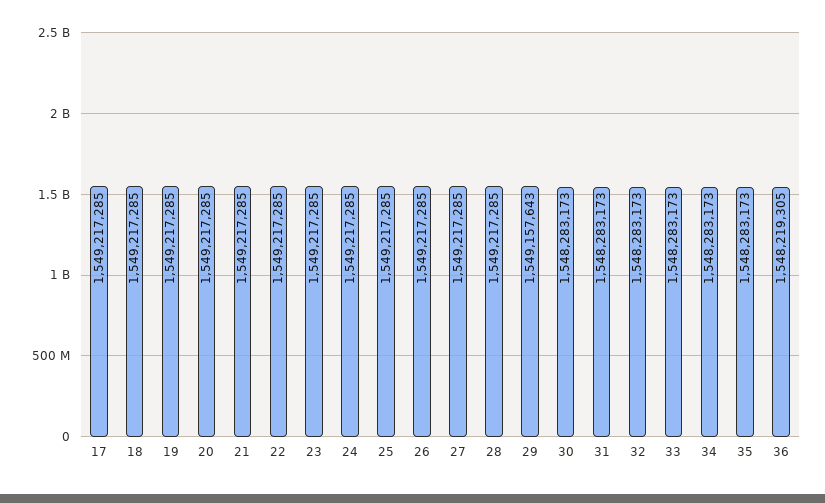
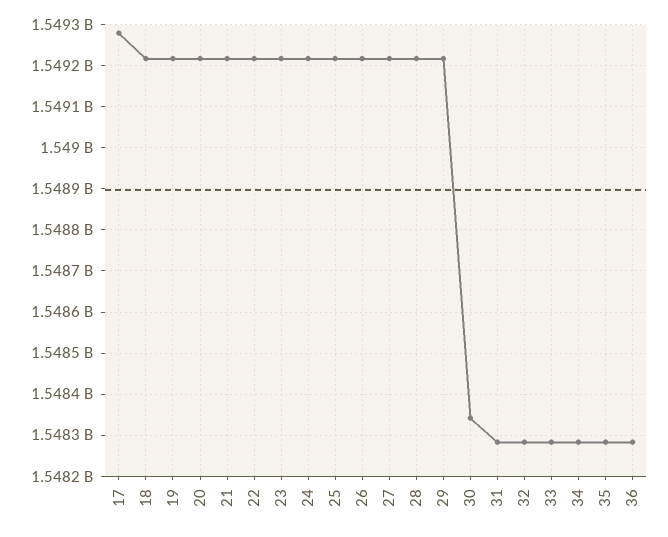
  {
-   "17": 1549217285,
+   "17": 1549280000,
    "18": 1549217285,
    "19": 1549217285,
    "20": 1549217285,
    "21": 1549217285,
    "22": 1549217285,
    "23": 1549217285,
    "24": 1549217285,
    "25": 1549217285,
    "26": 1549217285,
    "27": 1549217285,
    "28": 1549217285,
-   "29": 1549157643,
+   "29": 1549220000,
-   "30": 1548283173,
+   "30": 1548340000,
    "31": 1548283173,
    "32": 1548283173,
    "33": 1548283173,
    "34": 1548283173,
    "35": 1548283173,
-   "36": 1548219305
+   "36": 1548280000
  }

